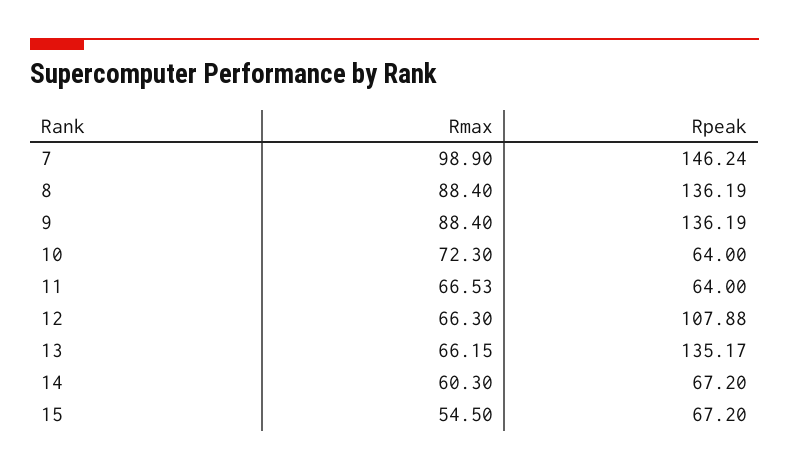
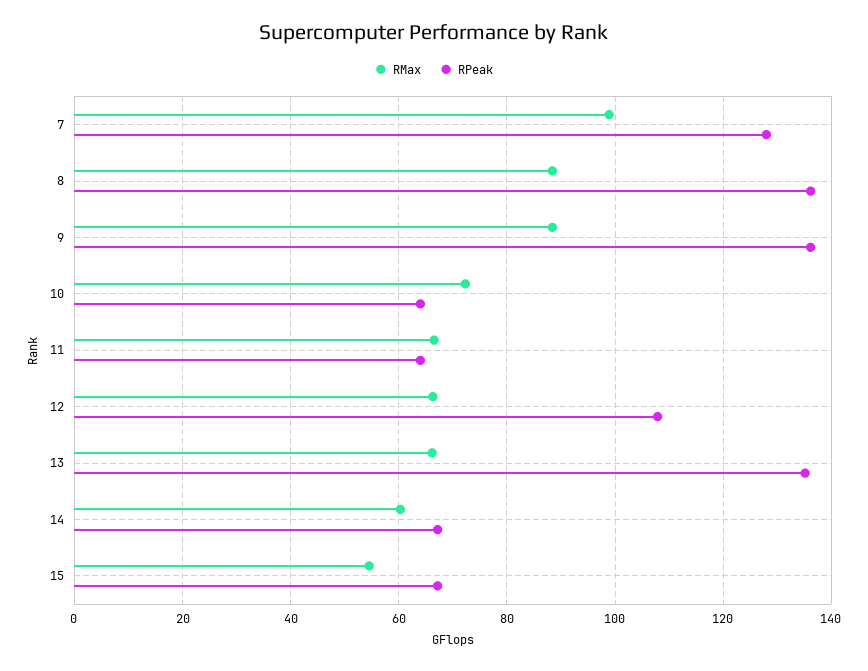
  {
    "Rmax": {
      "7": 98.9,
      "8": 88.4,
      "9": 88.4,
      "10": 72.3,
      "11": 66.53,
      "12": 66.3,
      "13": 66.15,
      "14": 60.3,
      "15": 54.5
    },
    "Rpeak": {
-     "7": 146.24,
+     "7": 128,
      "8": 136.19,
      "9": 136.19,
      "10": 64,
      "11": 64,
      "12": 107.88,
      "13": 135.17,
      "14": 67.2,
      "15": 67.2
    }
  }

